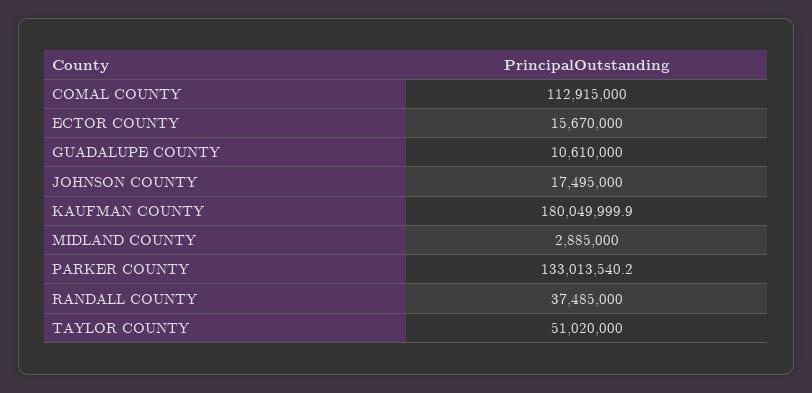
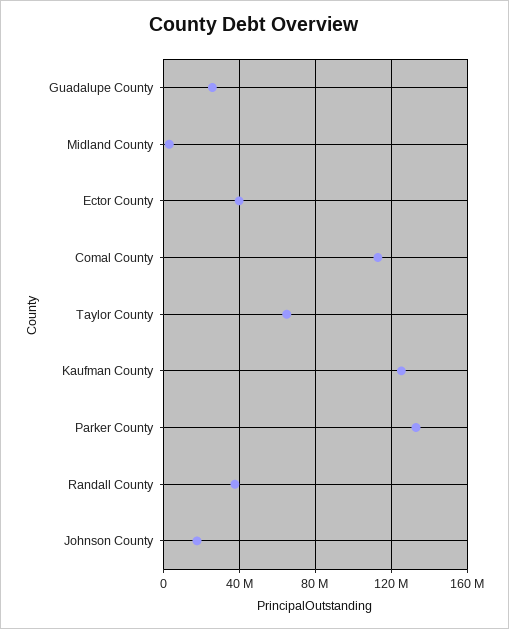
  {
    "COMAL COUNTY": 112915000,
-   "ECTOR COUNTY": 15670000,
+   "ECTOR COUNTY": 40000000,
-   "GUADALUPE COUNTY": 10610000,
+   "GUADALUPE COUNTY": 25000000,
    "JOHNSON COUNTY": 17495000,
-   "KAUFMAN COUNTY": 180049999.9,
+   "KAUFMAN COUNTY": 125000000,
    "MIDLAND COUNTY": 2885000,
    "PARKER COUNTY": 133013540.2,
    "RANDALL COUNTY": 37485000,
-   "TAYLOR COUNTY": 51020000
+   "TAYLOR COUNTY": 65000000
  }

